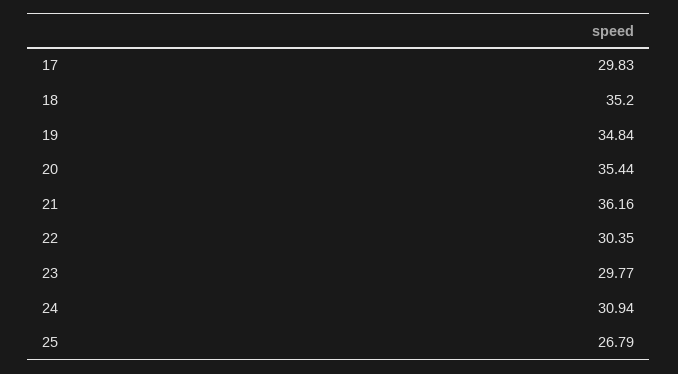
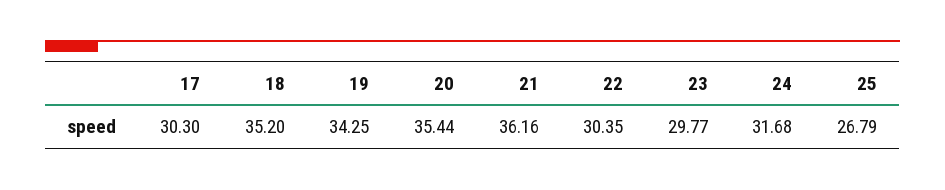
  {
-   "17": 29.83,
+   "17": 30.3,
    "18": 35.2,
-   "19": 34.84,
+   "19": 34.25,
    "20": 35.44,
    "21": 36.16,
    "22": 30.35,
    "23": 29.77,
-   "24": 30.94,
+   "24": 31.68,
    "25": 26.79
  }

